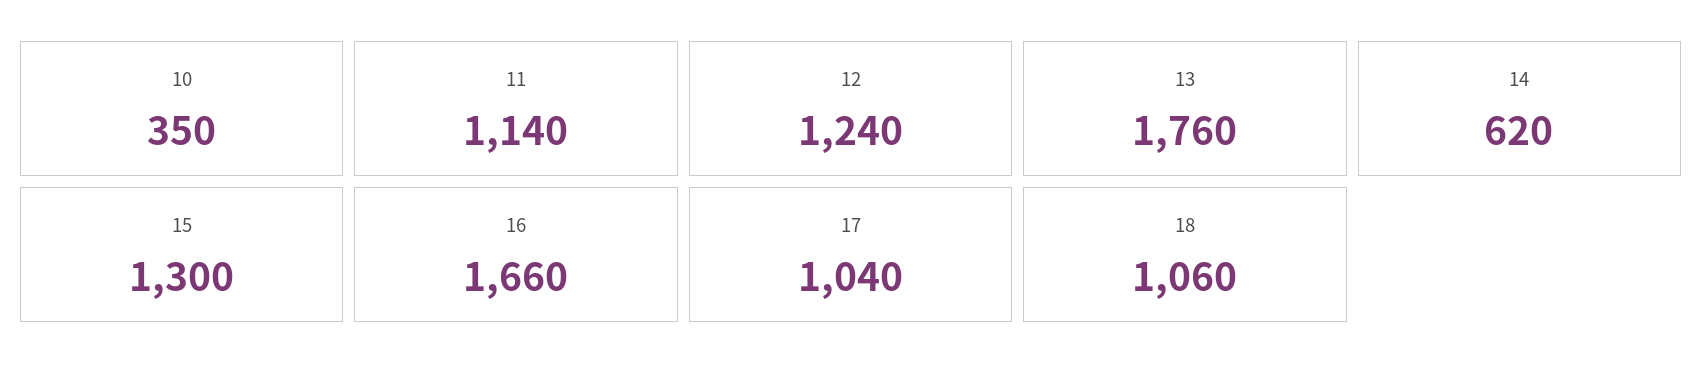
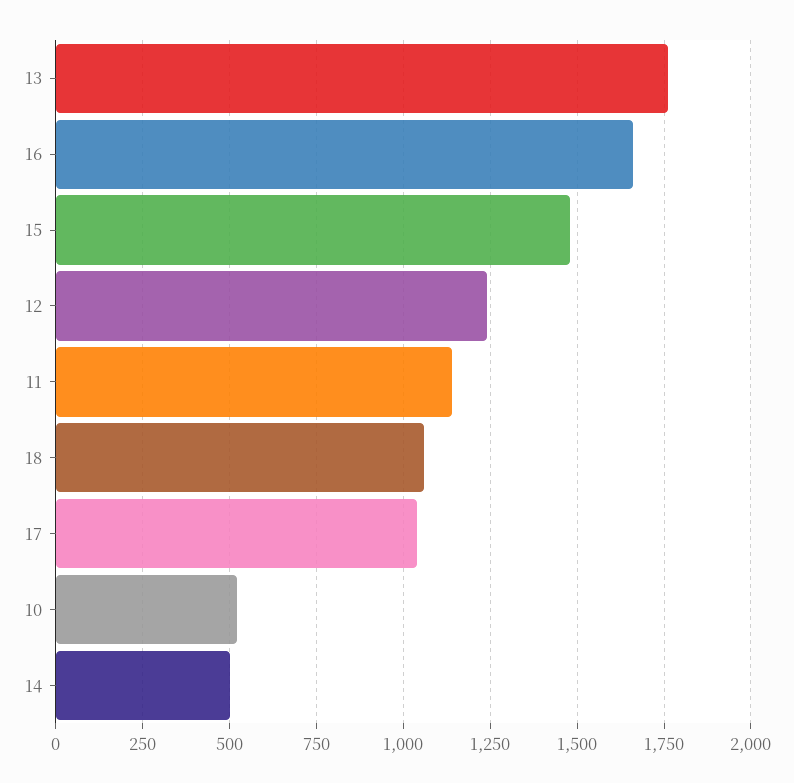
  {
-   "10": 350,
+   "10": 525,
    "11": 1140,
    "12": 1240,
    "13": 1760,
-   "14": 620,
+   "14": 500,
-   "15": 1300,
+   "15": 1475,
    "16": 1660,
    "17": 1040,
    "18": 1060
  }

